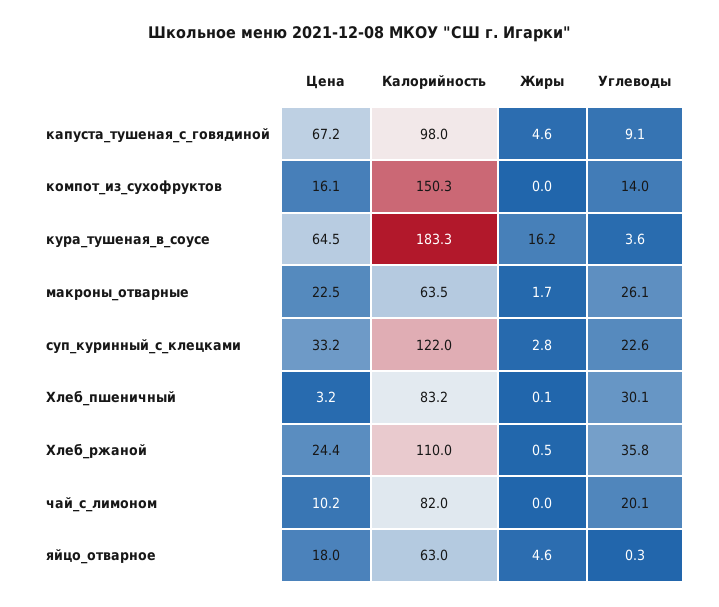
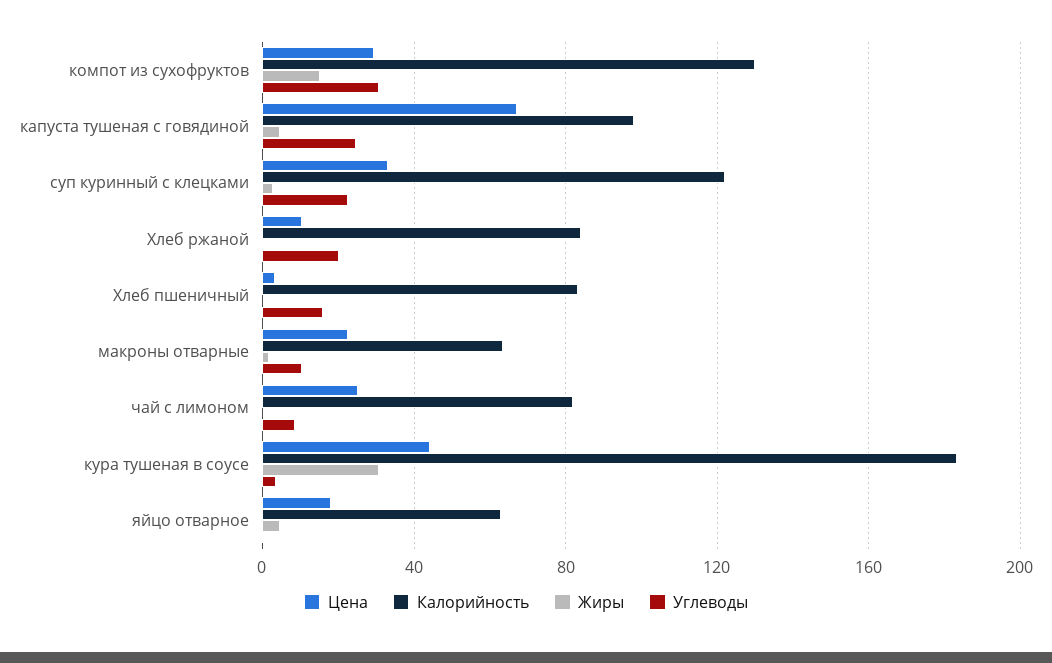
  {
    "Цена": {
      "капуста_тушеная_с_говядиной": 67.2,
-     "компот_из_сухофруктов": 16.1,
+     "компот_из_сухофруктов": 30,
-     "кура_тушеная_в_соусе": 64.5,
+     "кура_тушеная_в_соусе": 45,
      "макроны_отварные": 22.5,
      "суп_куринный_с_клецками": 33.2,
      "Хлеб_пшеничный": 3.2,
-     "Хлеб_ржаной": 24.4,
+     "Хлеб_ржаной": 10,
-     "чай_с_лимоном": 10.2,
+     "чай_с_лимоном": 25,
      "яйцо_отварное": 18
    },
    "Калорийность": {
      "капуста_тушеная_с_говядиной": 98,
-     "компот_из_сухофруктов": 150.3,
+     "компот_из_сухофруктов": 130,
      "кура_тушеная_в_соусе": 183.3,
      "макроны_отварные": 63.5,
      "суп_куринный_с_клецками": 122,
      "Хлеб_пшеничный": 83.2,
-     "Хлеб_ржаной": 110,
+     "Хлеб_ржаной": 85,
      "чай_с_лимоном": 82,
      "яйцо_отварное": 63
    },
    "Жиры": {
      "капуста_тушеная_с_говядиной": 4.6,
-     "компот_из_сухофруктов": 0,
+     "компот_из_сухофруктов": 15,
-     "кура_тушеная_в_соусе": 16.2,
+     "кура_тушеная_в_соусе": 30,
      "макроны_отварные": 1.7,
      "суп_куринный_с_клецками": 2.8,
      "Хлеб_пшеничный": 0.1,
      "Хлеб_ржаной": 0.5,
      "чай_с_лимоном": 0,
      "яйцо_отварное": 4.6
    },
    "Углеводы": {
-     "капуста_тушеная_с_говядиной": 9.1,
+     "капуста_тушеная_с_говядиной": 25,
-     "компот_из_сухофруктов": 14,
+     "компот_из_сухофруктов": 30,
      "кура_тушеная_в_соусе": 3.6,
-     "макроны_отварные": 26.1,
+     "макроны_отварные": 10,
      "суп_куринный_с_клецками": 22.6,
-     "Хлеб_пшеничный": 30.1,
+     "Хлеб_пшеничный": 15,
-     "Хлеб_ржаной": 35.8,
+     "Хлеб_ржаной": 20,
-     "чай_с_лимоном": 20.1,
+     "чай_с_лимоном": 10,
      "яйцо_отварное": 0.3
    }
  }

